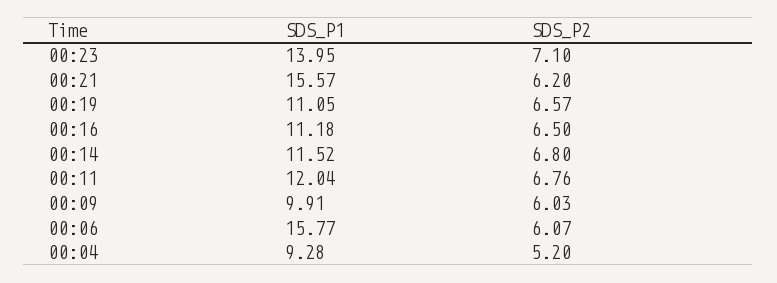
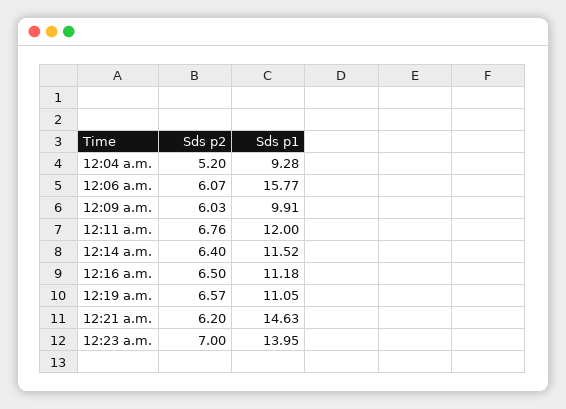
  {
    "SDS_P1": {
      "00:23": 13.95,
-     "00:21": 15.57,
+     "00:21": 14.63,
      "00:19": 11.05,
      "00:16": 11.18,
      "00:14": 11.52,
-     "00:11": 12.04,
+     "00:11": 12,
      "00:09": 9.91,
      "00:06": 15.77,
      "00:04": 9.28
    },
    "SDS_P2": {
-     "00:23": 7.1,
+     "00:23": 7,
      "00:21": 6.2,
      "00:19": 6.57,
      "00:16": 6.5,
-     "00:14": 6.8,
+     "00:14": 6.4,
      "00:11": 6.76,
      "00:09": 6.03,
      "00:06": 6.07,
      "00:04": 5.2
    }
  }

